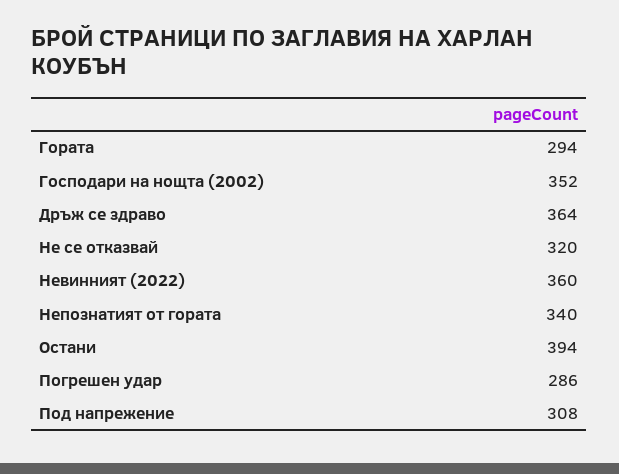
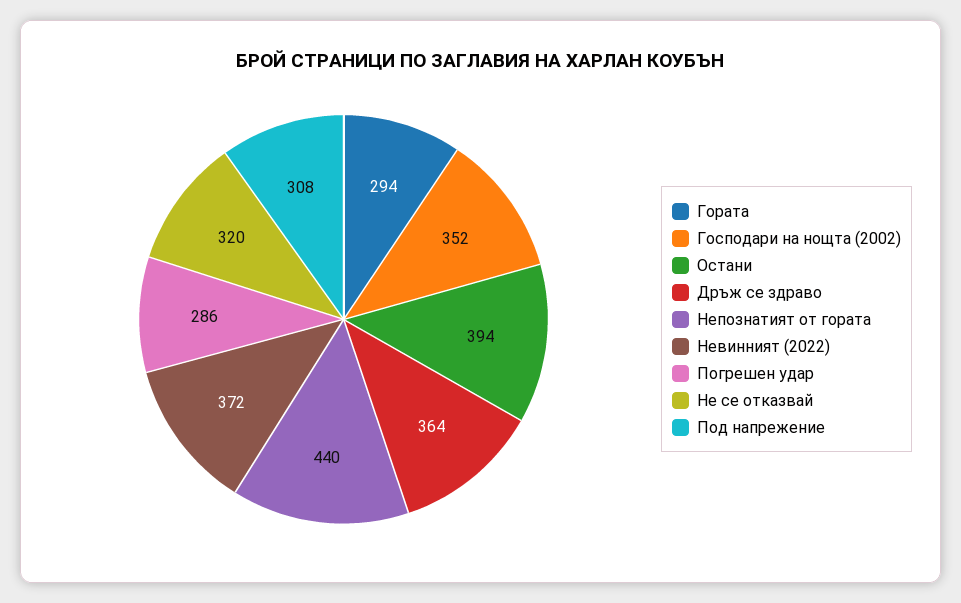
  {
    "Гората": 294,
    "Господари на нощта (2002)": 352,
    "Дръж се здраво": 364,
    "Не се отказвай": 320,
-   "Невинният (2022)": 360,
+   "Невинният (2022)": 372,
-   "Непознатият от гората": 340,
+   "Непознатият от гората": 440,
    "Остани": 394,
    "Погрешен удар": 286,
    "Под напрежение": 308
  }

